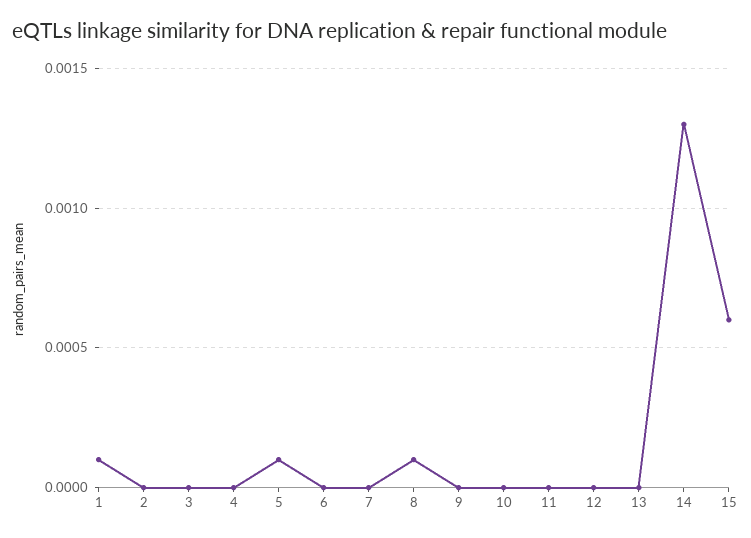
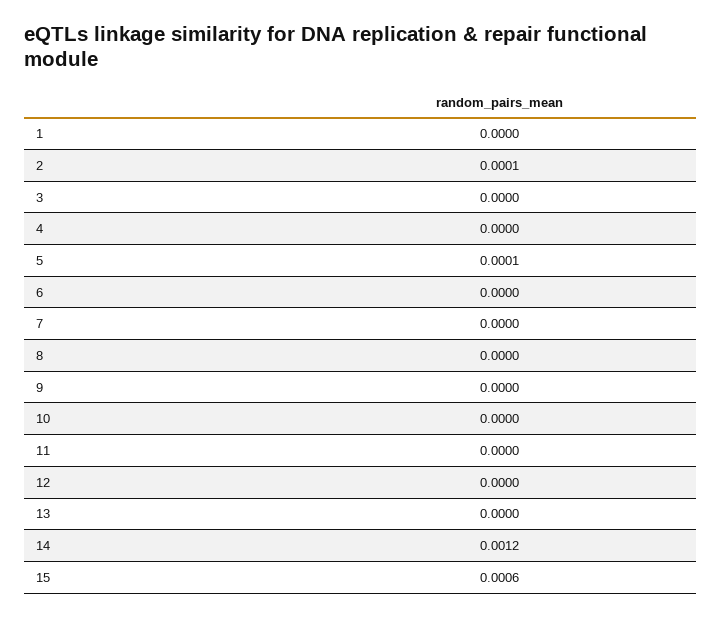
  {
-   "1": 0.0001,
+   "1": 0,
-   "2": 0,
+   "2": 0.0001,
    "3": 0,
    "4": 0,
    "5": 0.0001,
    "6": 0,
    "7": 0,
-   "8": 0.0001,
+   "8": 0,
    "9": 0,
    "10": 0,
    "11": 0,
    "12": 0,
    "13": 0,
-   "14": 0.0013,
+   "14": 0.0012,
    "15": 0.0006
  }

